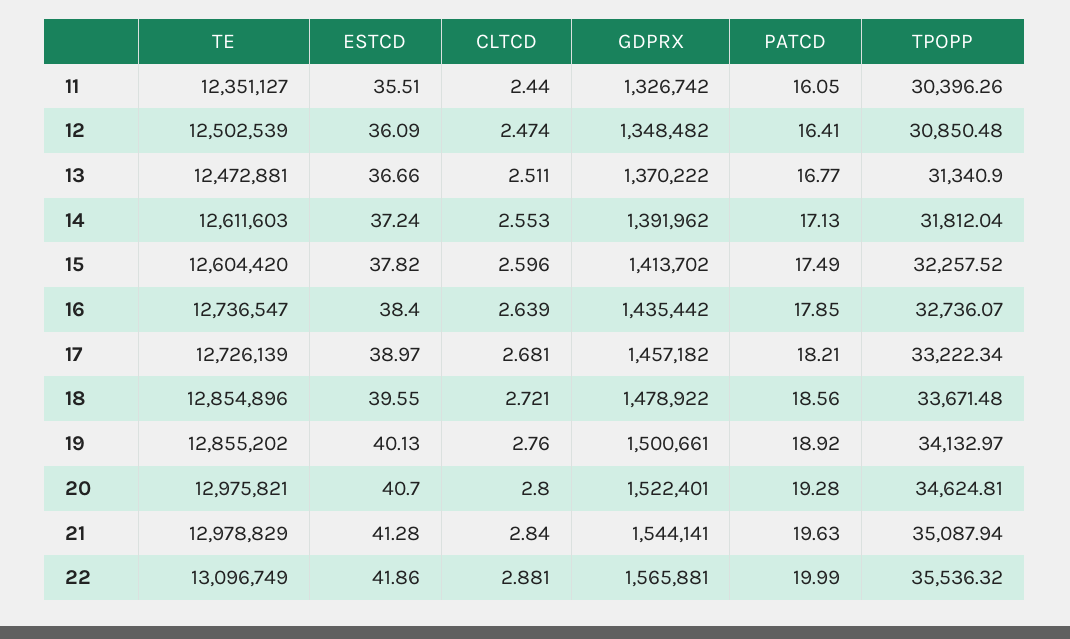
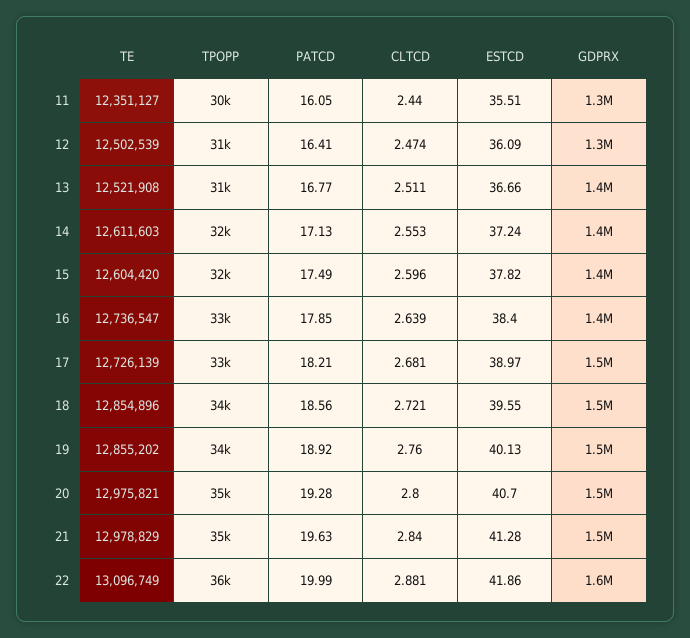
  {
    "TE": {
      "11": 12351127,
      "12": 12502539,
-     "13": 12472881,
+     "13": 12521908,
      "14": 12611603,
      "15": 12604420,
      "16": 12736547,
      "17": 12726139,
      "18": 12854896,
      "19": 12855202,
      "20": 12975821,
      "21": 12978829,
      "22": 13096749
    },
    "ESTCD": {
      "11": 35.51,
      "12": 36.09,
      "13": 36.66,
      "14": 37.24,
      "15": 37.82,
      "16": 38.4,
      "17": 38.97,
      "18": 39.55,
      "19": 40.13,
      "20": 40.7,
      "21": 41.28,
      "22": 41.86
    },
    "CLTCD": {
      "11": 2.44,
      "12": 2.474,
      "13": 2.511,
      "14": 2.553,
      "15": 2.596,
      "16": 2.639,
      "17": 2.681,
      "18": 2.721,
      "19": 2.76,
      "20": 2.8,
      "21": 2.84,
      "22": 2.881
    },
    "GDPRX": {
      "11": 1326742,
      "12": 1348482,
      "13": 1370222,
      "14": 1391962,
      "15": 1413702,
      "16": 1435442,
      "17": 1457182,
      "18": 1478922,
      "19": 1500661,
      "20": 1522401,
      "21": 1544141,
      "22": 1565881
    },
    "PATCD": {
      "11": 16.05,
      "12": 16.41,
      "13": 16.77,
      "14": 17.13,
      "15": 17.49,
      "16": 17.85,
      "17": 18.21,
      "18": 18.56,
      "19": 18.92,
      "20": 19.28,
      "21": 19.63,
      "22": 19.99
    },
    "TPOPP": {
      "11": 30396.26,
      "12": 30850.48,
      "13": 31340.9,
      "14": 31812.04,
      "15": 32257.52,
      "16": 32736.07,
      "17": 33222.34,
      "18": 33671.48,
      "19": 34132.97,
      "20": 34624.81,
      "21": 35087.94,
      "22": 35536.32
    }
  }

